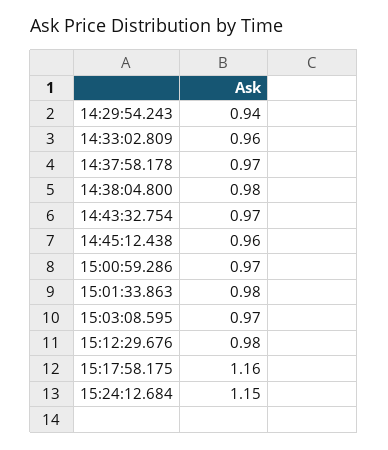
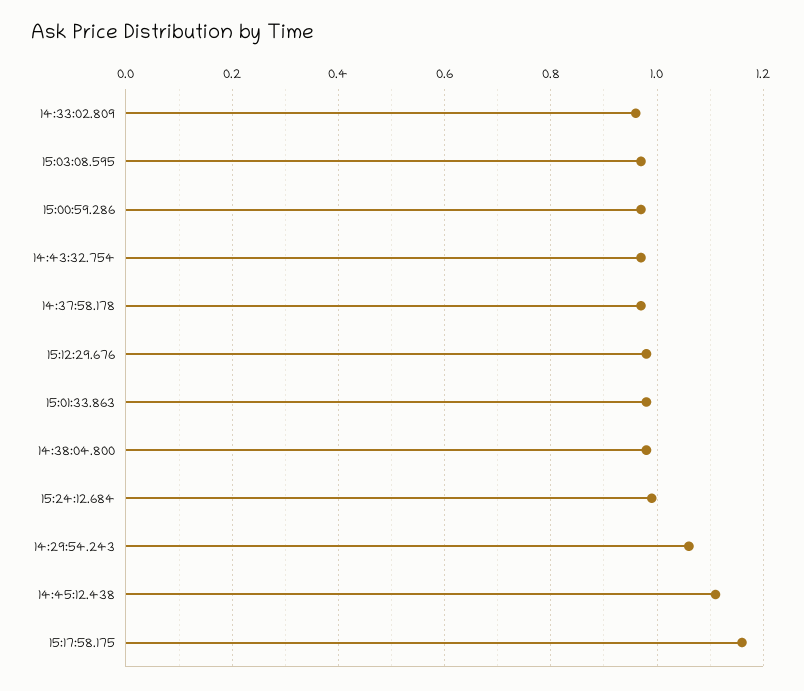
  {
-   "14:29:54.243": 0.94,
+   "14:29:54.243": 1.05,
    "14:33:02.809": 0.96,
    "14:37:58.178": 0.97,
    "14:38:04.800": 0.98,
    "14:43:32.754": 0.97,
-   "14:45:12.438": 0.96,
+   "14:45:12.438": 1.1,
    "15:00:59.286": 0.97,
    "15:01:33.863": 0.98,
    "15:03:08.595": 0.97,
    "15:12:29.676": 0.98,
    "15:17:58.175": 1.16,
-   "15:24:12.684": 1.15
+   "15:24:12.684": 1
  }

